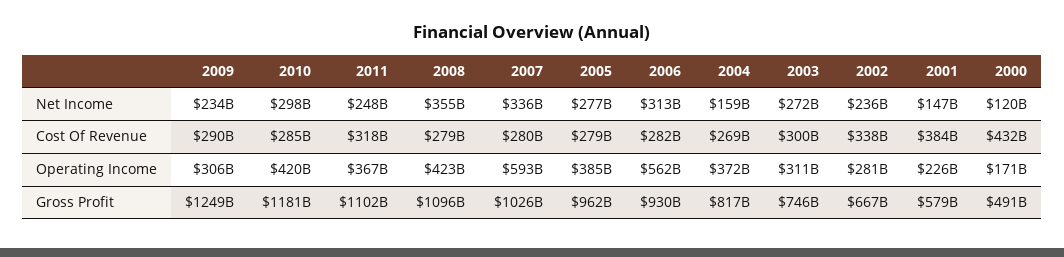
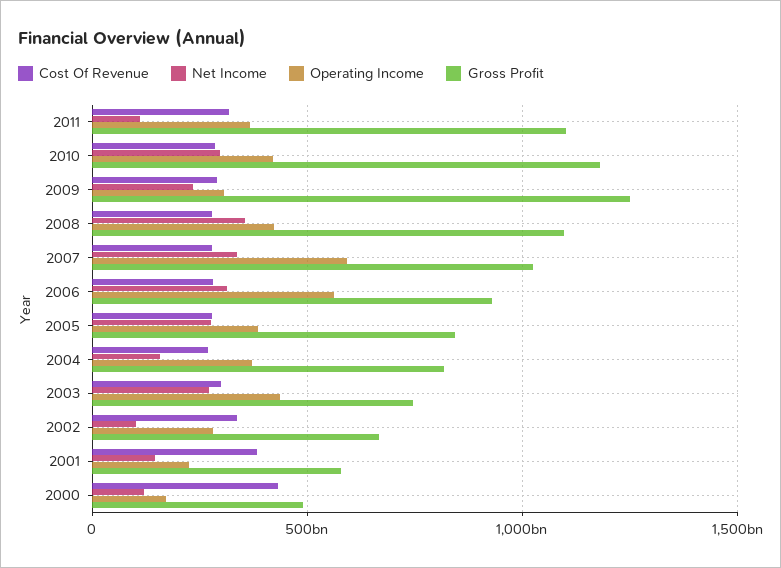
  {
    "Net Income": {
      "2009": 234000000000,
      "2010": 298000000000,
-     "2011": 248000000000,
+     "2011": 100000000000,
      "2008": 355000000000,
      "2007": 336000000000,
      "2005": 277000000000,
      "2006": 313000000000,
      "2004": 159000000000,
      "2003": 272000000000,
-     "2002": 236000000000,
+     "2002": 100000000000,
      "2001": 147000000000,
      "2000": 120000000000
    },
    "Cost Of Revenue": {
      "2009": 290000000000,
      "2010": 285000000000,
      "2011": 318000000000,
      "2008": 279000000000,
      "2007": 280000000000,
      "2005": 279000000000,
      "2006": 282000000000,
      "2004": 269000000000,
      "2003": 300000000000,
      "2002": 338000000000,
      "2001": 384000000000,
      "2000": 432000000000
    },
    "Operating Income": {
      "2009": 306000000000,
      "2010": 420000000000,
      "2011": 367000000000,
      "2008": 423000000000,
      "2007": 593000000000,
      "2005": 385000000000,
      "2006": 562000000000,
      "2004": 372000000000,
-     "2003": 311000000000,
+     "2003": 450000000000,
      "2002": 281000000000,
      "2001": 226000000000,
      "2000": 171000000000
    },
    "Gross Profit": {
      "2009": 1249000000000,
      "2010": 1181000000000,
      "2011": 1102000000000,
      "2008": 1096000000000,
      "2007": 1026000000000,
-     "2005": 962000000000,
+     "2005": 850000000000,
      "2006": 930000000000,
      "2004": 817000000000,
      "2003": 746000000000,
      "2002": 667000000000,
      "2001": 579000000000,
      "2000": 491000000000
    }
  }

